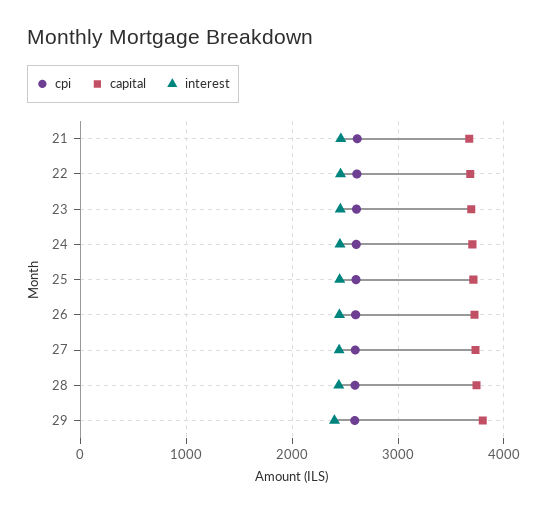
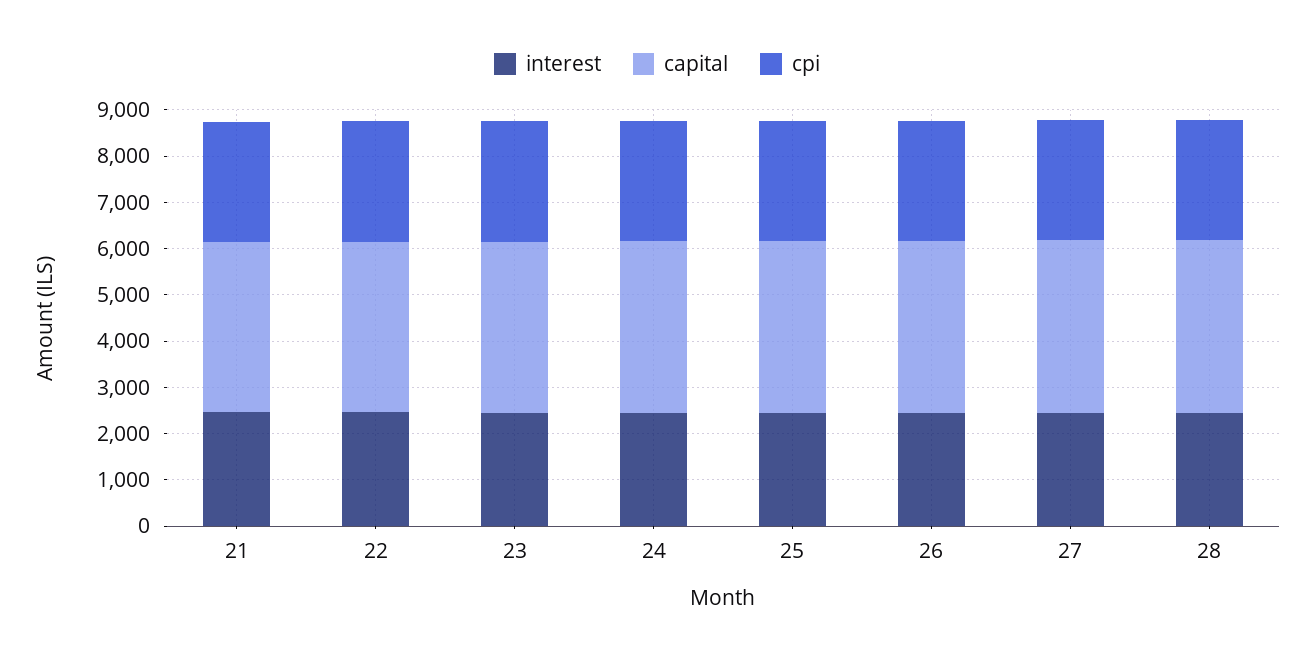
  {
    "cpi": {
      "21": 2600,
      "22": 2600,
      "23": 2600,
      "24": 2600,
      "25": 2600,
      "26": 2600,
      "27": 2600,
-     "28": 2600,
+     "28": 2600
-     "29": 2600
    },
    "capital": {
      "21": 3700,
      "22": 3700,
      "23": 3700,
      "24": 3700,
      "25": 3700,
      "26": 3700,
      "27": 3700,
-     "28": 3700,
+     "28": 3700
-     "29": 3800
    },
    "interest": {
      "21": 2500,
      "22": 2500,
      "23": 2500,
      "24": 2500,
      "25": 2400,
      "26": 2400,
      "27": 2400,
-     "28": 2400,
+     "28": 2400
-     "29": 2400
    }
  }

